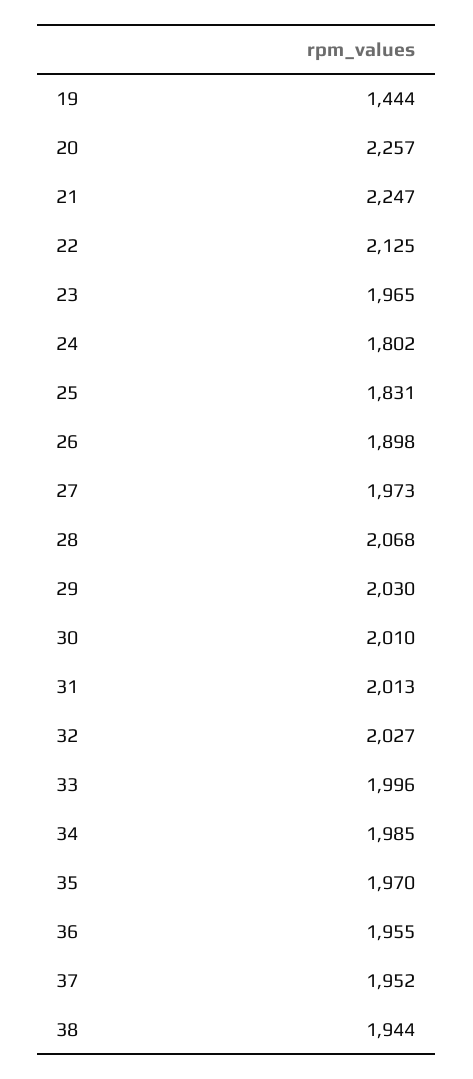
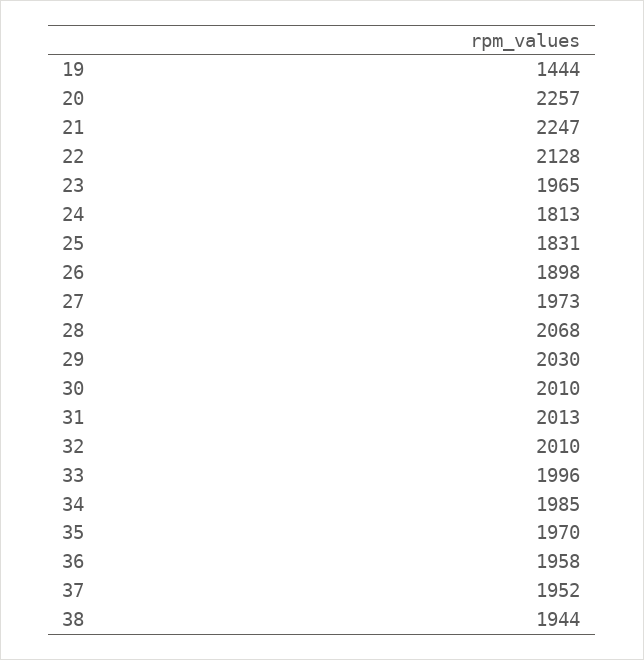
  {
    "19": 1444,
    "20": 2257,
    "21": 2247,
-   "22": 2125,
+   "22": 2128,
    "23": 1965,
-   "24": 1802,
+   "24": 1813,
    "25": 1831,
    "26": 1898,
    "27": 1973,
    "28": 2068,
    "29": 2030,
    "30": 2010,
    "31": 2013,
-   "32": 2027,
+   "32": 2010,
    "33": 1996,
    "34": 1985,
    "35": 1970,
-   "36": 1955,
+   "36": 1958,
    "37": 1952,
    "38": 1944
  }

